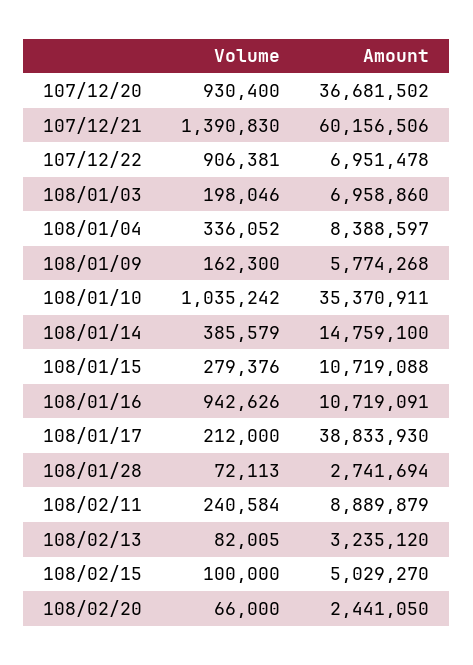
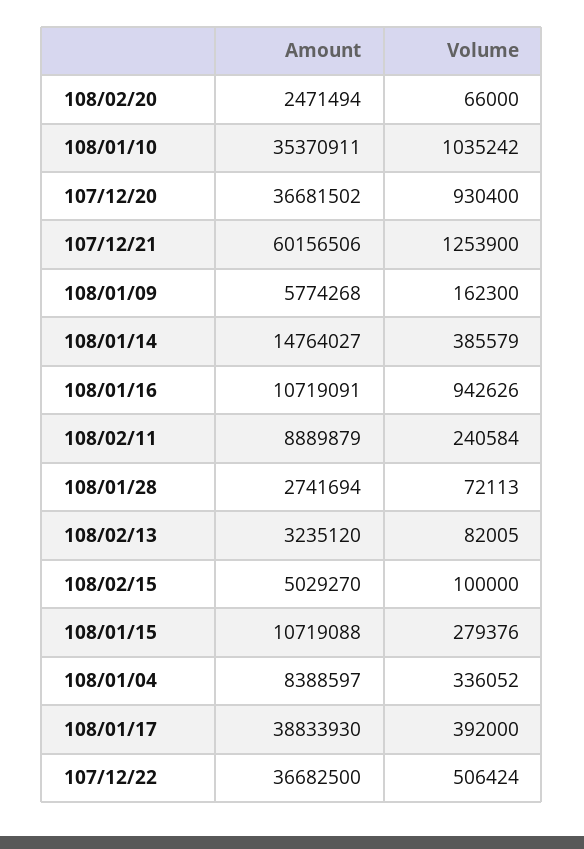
  {
    "Volume": {
      "107/12/20": 930400,
-     "107/12/21": 1390830,
+     "107/12/21": 1253900,
-     "107/12/22": 906381,
+     "107/12/22": 506424,
-     "108/01/03": 198046,
      "108/01/04": 336052,
      "108/01/09": 162300,
      "108/01/10": 1035242,
      "108/01/14": 385579,
      "108/01/15": 279376,
      "108/01/16": 942626,
-     "108/01/17": 212000,
+     "108/01/17": 392000,
      "108/01/28": 72113,
      "108/02/11": 240584,
      "108/02/13": 82005,
      "108/02/15": 100000,
      "108/02/20": 66000
    },
    "Amount": {
      "107/12/20": 36681502,
      "107/12/21": 60156506,
-     "107/12/22": 6951478,
+     "107/12/22": 36682500,
-     "108/01/03": 6958860,
      "108/01/04": 8388597,
      "108/01/09": 5774268,
      "108/01/10": 35370911,
-     "108/01/14": 14759100,
+     "108/01/14": 14764027,
      "108/01/15": 10719088,
      "108/01/16": 10719091,
      "108/01/17": 38833930,
      "108/01/28": 2741694,
      "108/02/11": 8889879,
      "108/02/13": 3235120,
      "108/02/15": 5029270,
-     "108/02/20": 2441050
+     "108/02/20": 2471494
    }
  }

